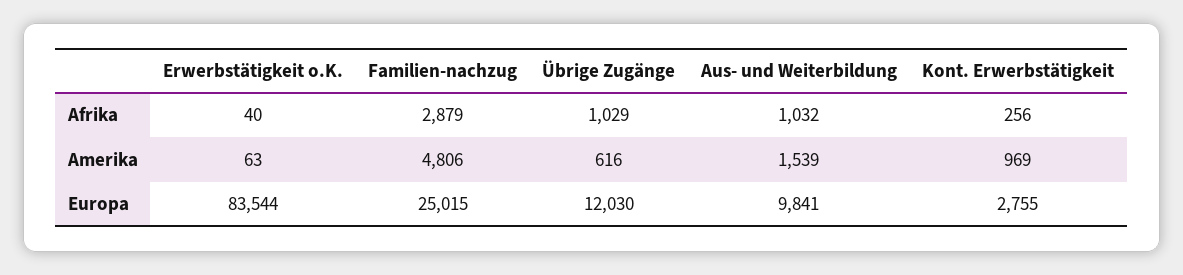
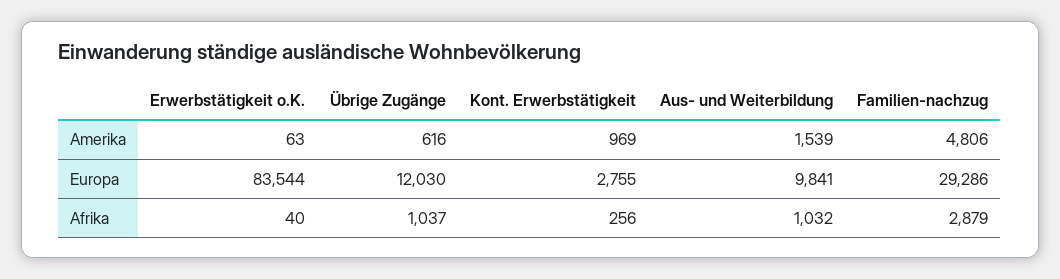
  {
    "Erwerbstätigkeit o.K.": {
      "Afrika": 40,
      "Amerika": 63,
      "Europa": 83544
    },
    "Familien-nachzug": {
      "Afrika": 2879,
      "Amerika": 4806,
-     "Europa": 25015
+     "Europa": 29286
    },
    "Übrige Zugänge": {
-     "Afrika": 1029,
+     "Afrika": 1037,
      "Amerika": 616,
      "Europa": 12030
    },
    "Aus- und Weiterbildung": {
      "Afrika": 1032,
      "Amerika": 1539,
      "Europa": 9841
    },
    "Kont. Erwerbstätigkeit": {
      "Afrika": 256,
      "Amerika": 969,
      "Europa": 2755
    }
  }

